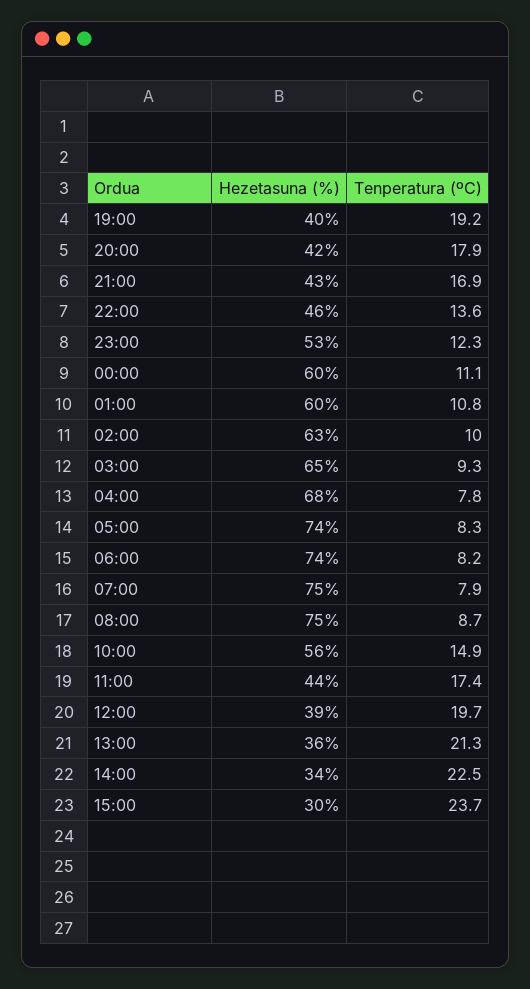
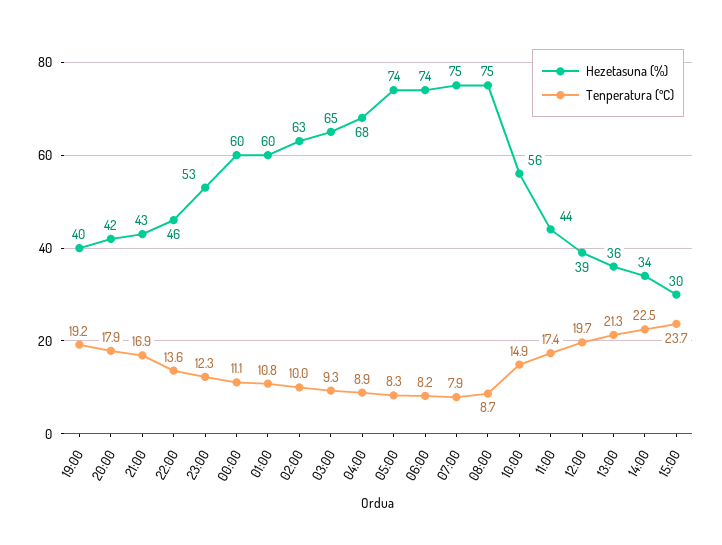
  {
    "Hezetasuna (%)": {
      "19:00": 40,
      "20:00": 42,
      "21:00": 43,
      "22:00": 46,
      "23:00": 53,
      "00:00": 60,
      "01:00": 60,
      "02:00": 63,
      "03:00": 65,
      "04:00": 68,
      "05:00": 74,
      "06:00": 74,
      "07:00": 75,
      "08:00": 75,
      "10:00": 56,
      "11:00": 44,
      "12:00": 39,
      "13:00": 36,
      "14:00": 34,
      "15:00": 30
    },
    "Tenperatura (ºC)": {
      "19:00": 19.2,
      "20:00": 17.9,
      "21:00": 16.9,
      "22:00": 13.6,
      "23:00": 12.3,
      "00:00": 11.1,
      "01:00": 10.8,
      "02:00": 10,
      "03:00": 9.3,
-     "04:00": 7.8,
+     "04:00": 8.9,
      "05:00": 8.3,
      "06:00": 8.2,
      "07:00": 7.9,
      "08:00": 8.7,
      "10:00": 14.9,
      "11:00": 17.4,
      "12:00": 19.7,
      "13:00": 21.3,
      "14:00": 22.5,
      "15:00": 23.7
    }
  }

